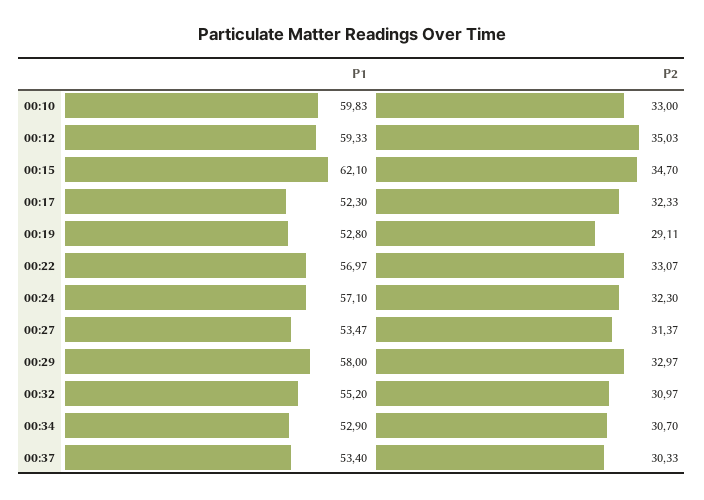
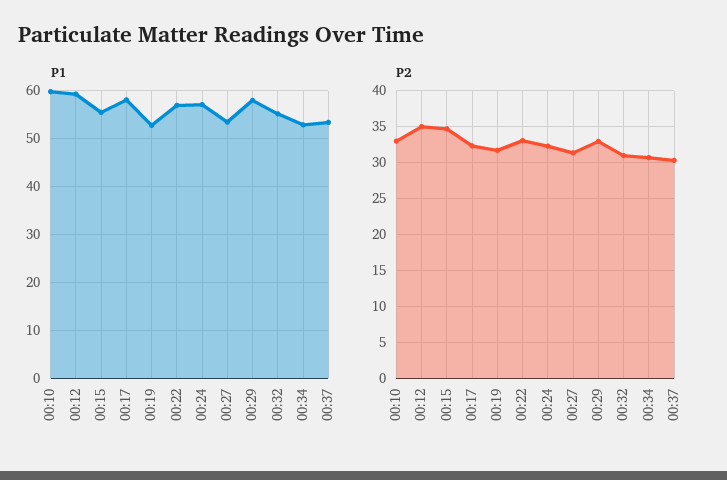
  {
    "P1": {
      "00:10": 59.83,
      "00:12": 59.33,
-     "00:15": 62.1,
+     "00:15": 56,
-     "00:17": 52.3,
+     "00:17": 58,
      "00:19": 52.8,
      "00:22": 56.97,
      "00:24": 57.1,
      "00:27": 53.47,
      "00:29": 58,
      "00:32": 55.2,
      "00:34": 52.9,
      "00:37": 53.4
    },
    "P2": {
      "00:10": 33,
      "00:12": 35.03,
      "00:15": 34.7,
      "00:17": 32.33,
-     "00:19": 29.11,
+     "00:19": 32,
      "00:22": 33.07,
      "00:24": 32.3,
      "00:27": 31.37,
      "00:29": 32.97,
      "00:32": 30.97,
      "00:34": 30.7,
      "00:37": 30.33
    }
  }

